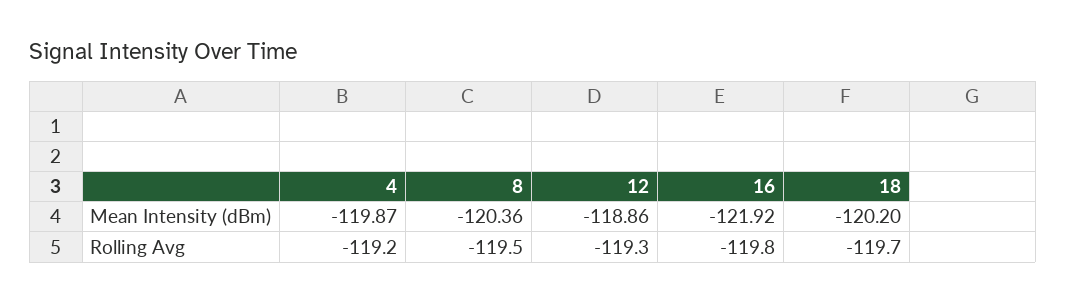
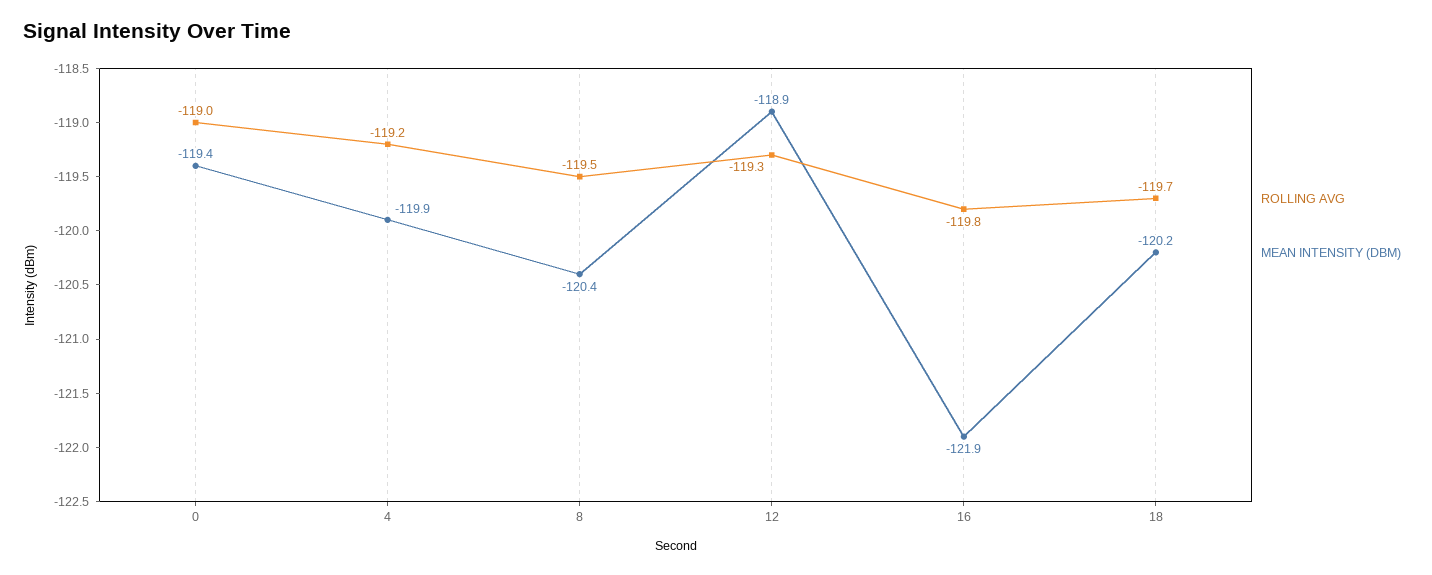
  {
    "Mean Intensity (dBm)": {
      "4": -119.87,
      "8": -120.36,
      "12": -118.86,
      "16": -121.92,
-     "18": -120.2
+     "18": -120.2,
+     "0": -119.4
    },
    "Rolling Avg": {
      "4": -119.2,
      "8": -119.5,
      "12": -119.3,
      "16": -119.8,
-     "18": -119.7
+     "18": -119.7,
+     "0": -119
    }
  }

